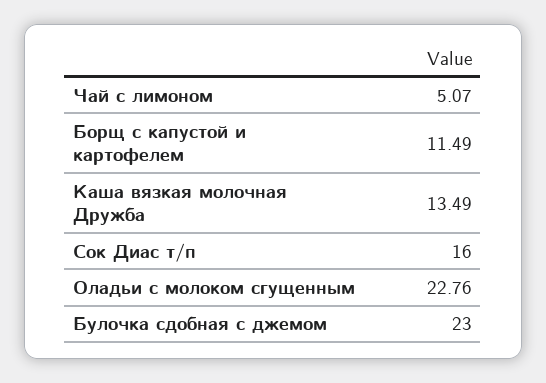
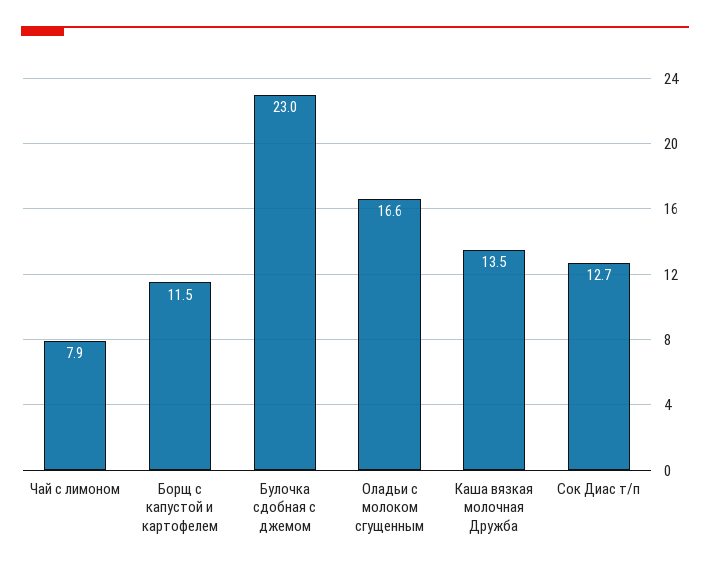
  {
-   "Чай с лимоном": 5.07,
+   "Чай с лимоном": 7.9,
    "Борщ с капустой и картофелем": 11.49,
    "Каша вязкая молочная Дружба": 13.49,
-   "Сок Диас т/п": 16,
+   "Сок Диас т/п": 12.7,
-   "Оладьи с молоком сгущенным": 22.76,
+   "Оладьи с молоком сгущенным": 16.6,
    "Булочка сдобная с джемом": 23
  }

